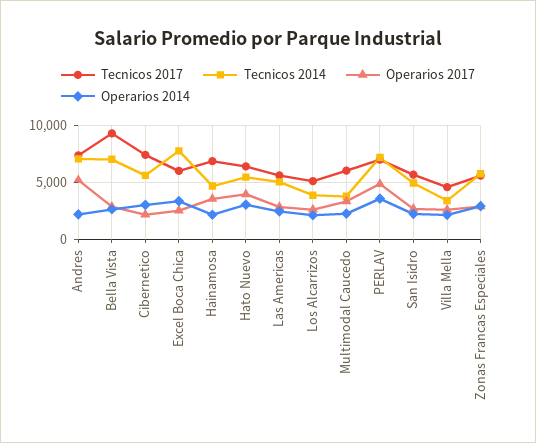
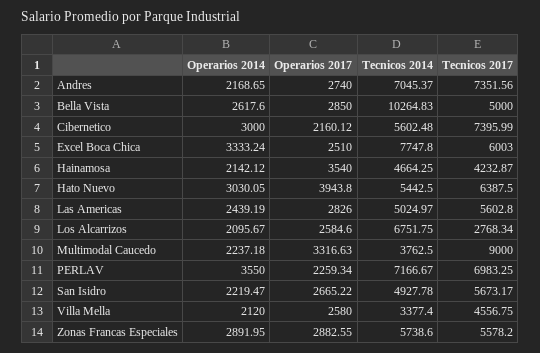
  {
    "Tecnicos 2017": {
      "Andres": 7351.56,
-     "Bella Vista": 9000,
+     "Bella Vista": 5000,
      "Cibernetico": 7395.99,
      "Excel Boca Chica": 6003,
-     "Hainamosa": 7000,
+     "Hainamosa": 4232.87,
      "Hato Nuevo": 6387.5,
      "Las Americas": 5602.8,
-     "Los Alcarrizos": 5000,
+     "Los Alcarrizos": 2768.34,
-     "Multimodal Caucedo": 6000,
+     "Multimodal Caucedo": 9000,
      "PERLAV": 6983.25,
      "San Isidro": 5673.17,
      "Villa Mella": 4556.75,
      "Zonas Francas Especiales": 5578.2
    },
    "Tecnicos 2014": {
      "Andres": 7045.37,
-     "Bella Vista": 7000,
+     "Bella Vista": 10264.83,
      "Cibernetico": 5602.48,
      "Excel Boca Chica": 7747.8,
      "Hainamosa": 4664.25,
      "Hato Nuevo": 5442.5,
      "Las Americas": 5024.97,
-     "Los Alcarrizos": 4000,
+     "Los Alcarrizos": 6751.75,
      "Multimodal Caucedo": 3762.5,
      "PERLAV": 7166.67,
      "San Isidro": 4927.78,
      "Villa Mella": 3377.4,
      "Zonas Francas Especiales": 5738.6
    },
    "Operarios 2017": {
-     "Andres": 5000,
+     "Andres": 2740,
      "Bella Vista": 2850,
      "Cibernetico": 2160.12,
      "Excel Boca Chica": 2510,
      "Hainamosa": 3540,
      "Hato Nuevo": 3943.8,
      "Las Americas": 2826,
      "Los Alcarrizos": 2584.6,
      "Multimodal Caucedo": 3316.63,
-     "PERLAV": 5000,
+     "PERLAV": 2259.34,
      "San Isidro": 2665.22,
      "Villa Mella": 2580,
      "Zonas Francas Especiales": 2882.55
    },
    "Operarios 2014": {
      "Andres": 2168.65,
      "Bella Vista": 2617.6,
      "Cibernetico": 3000,
      "Excel Boca Chica": 3333.24,
      "Hainamosa": 2142.12,
      "Hato Nuevo": 3030.05,
      "Las Americas": 2439.19,
      "Los Alcarrizos": 2095.67,
      "Multimodal Caucedo": 2237.18,
      "PERLAV": 3550,
      "San Isidro": 2219.47,
      "Villa Mella": 2120,
      "Zonas Francas Especiales": 2891.95
    }
  }

